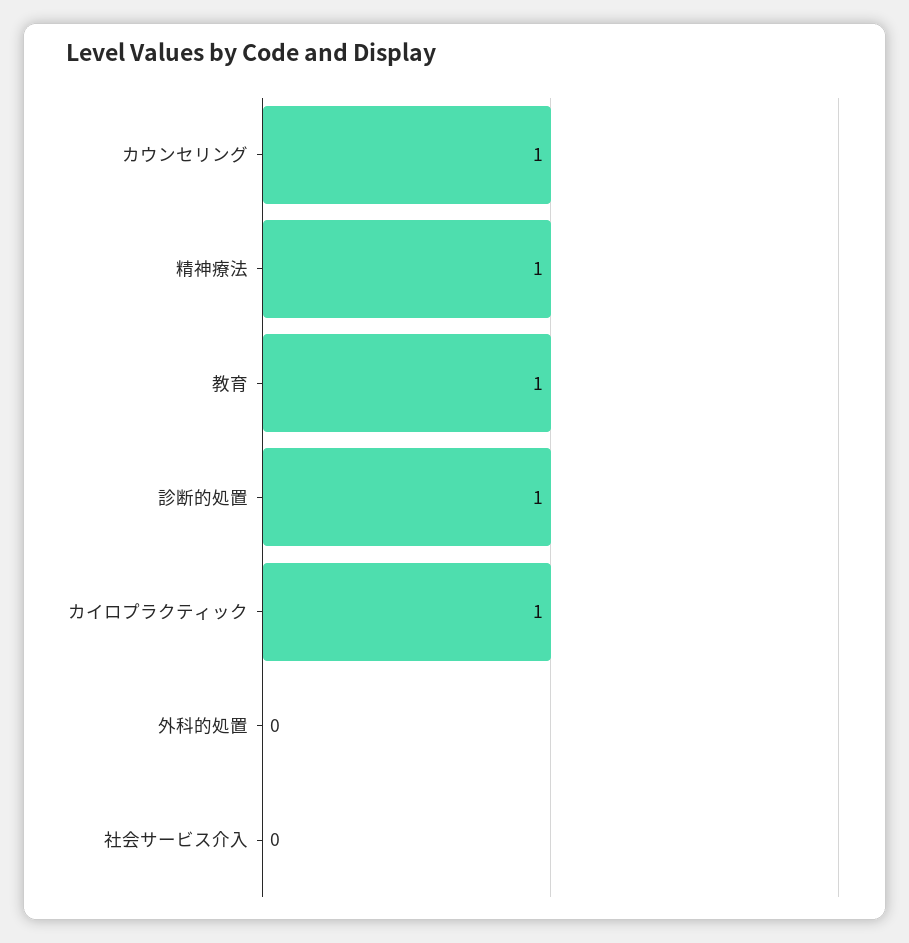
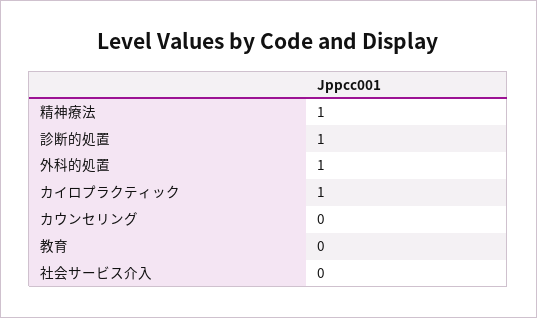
  {
-   "カウンセリング": 1,
+   "カウンセリング": 0,
    "精神療法": 1,
-   "教育": 1,
+   "教育": 0,
    "診断的処置": 1,
    "カイロプラクティック": 1,
-   "外科的処置": 0,
+   "外科的処置": 1,
    "社会サービス介入": 0
  }

